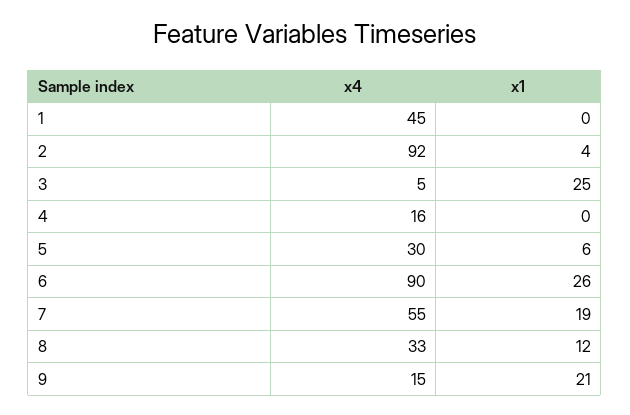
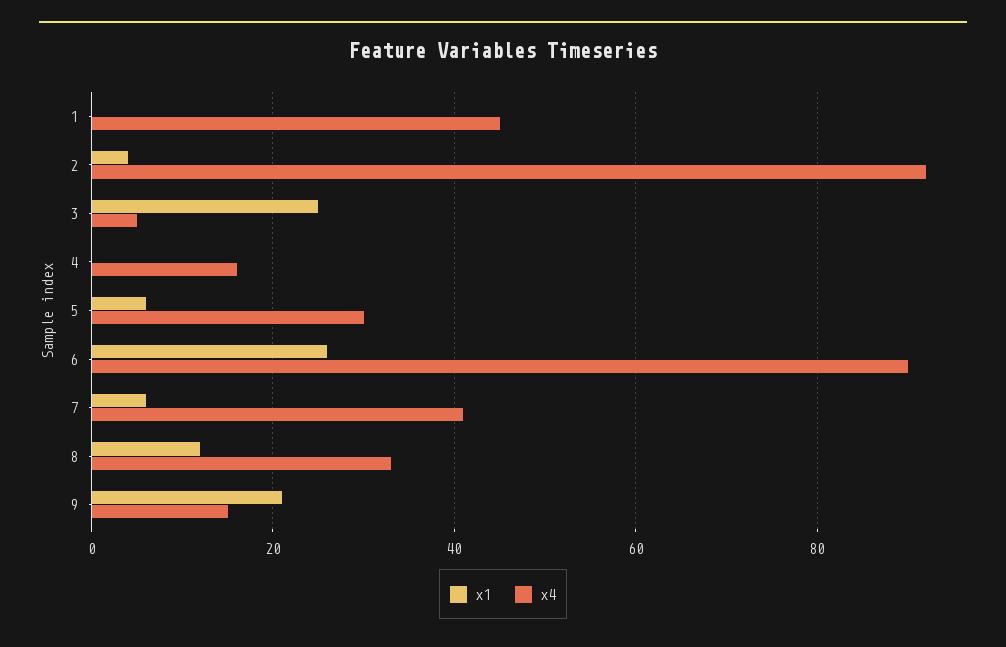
  {
    "x4": {
      "1": 45,
      "2": 92,
      "3": 5,
      "4": 16,
      "5": 30,
      "6": 90,
-     "7": 55,
+     "7": 40,
      "8": 33,
      "9": 15
    },
    "x1": {
      "1": 0,
      "2": 4,
      "3": 25,
      "4": 0,
      "5": 6,
      "6": 26,
-     "7": 19,
+     "7": 5,
      "8": 12,
      "9": 21
    }
  }

